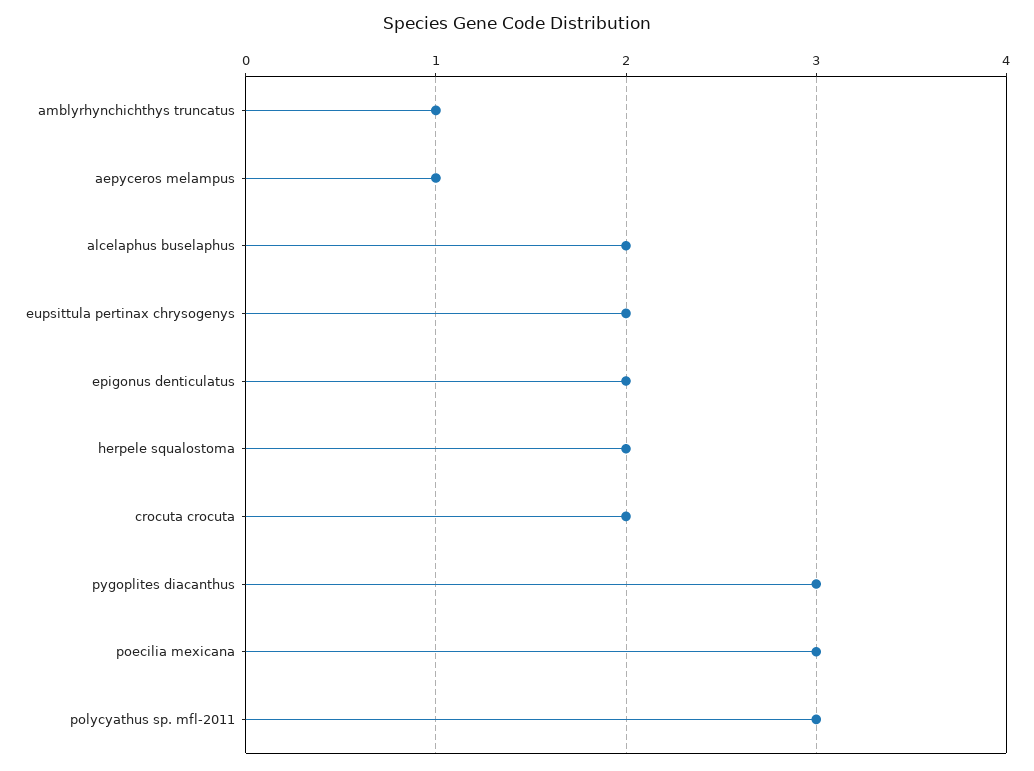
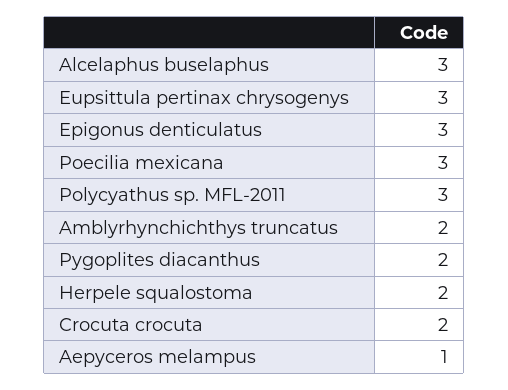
  {
-   "amblyrhynchichthys truncatus": 1,
+   "amblyrhynchichthys truncatus": 2,
    "aepyceros melampus": 1,
-   "alcelaphus buselaphus": 2,
+   "alcelaphus buselaphus": 3,
-   "eupsittula pertinax chrysogenys": 2,
+   "eupsittula pertinax chrysogenys": 3,
-   "epigonus denticulatus": 2,
+   "epigonus denticulatus": 3,
    "herpele squalostoma": 2,
    "crocuta crocuta": 2,
-   "pygoplites diacanthus": 3,
+   "pygoplites diacanthus": 2,
    "poecilia mexicana": 3,
    "polycyathus sp. mfl-2011": 3
  }

